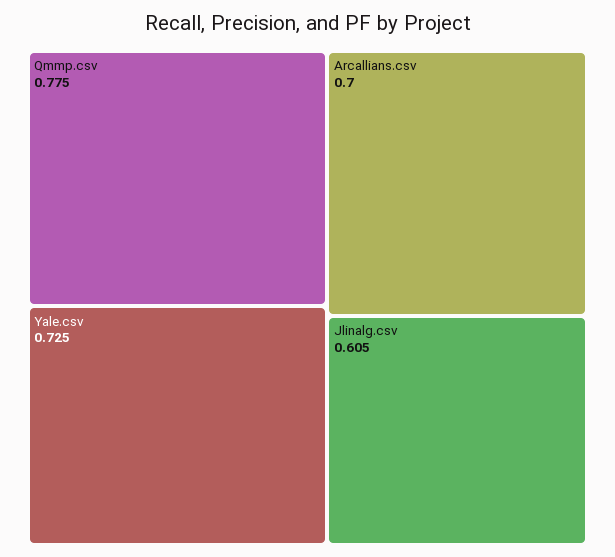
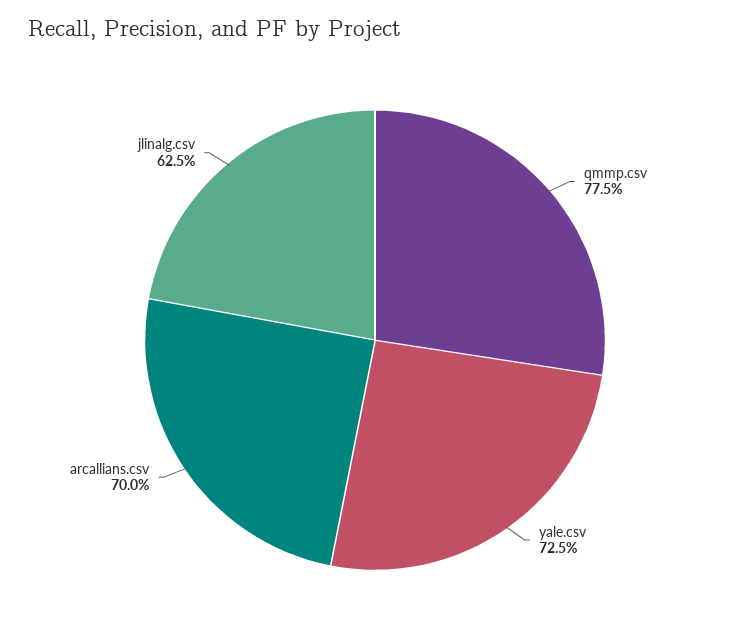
  {
    "Qmmp.csv": 0.775,
    "Yale.csv": 0.725,
    "Arcallians.csv": 0.7,
-   "Jlinalg.csv": 0.605
+   "Jlinalg.csv": 0.625
  }

